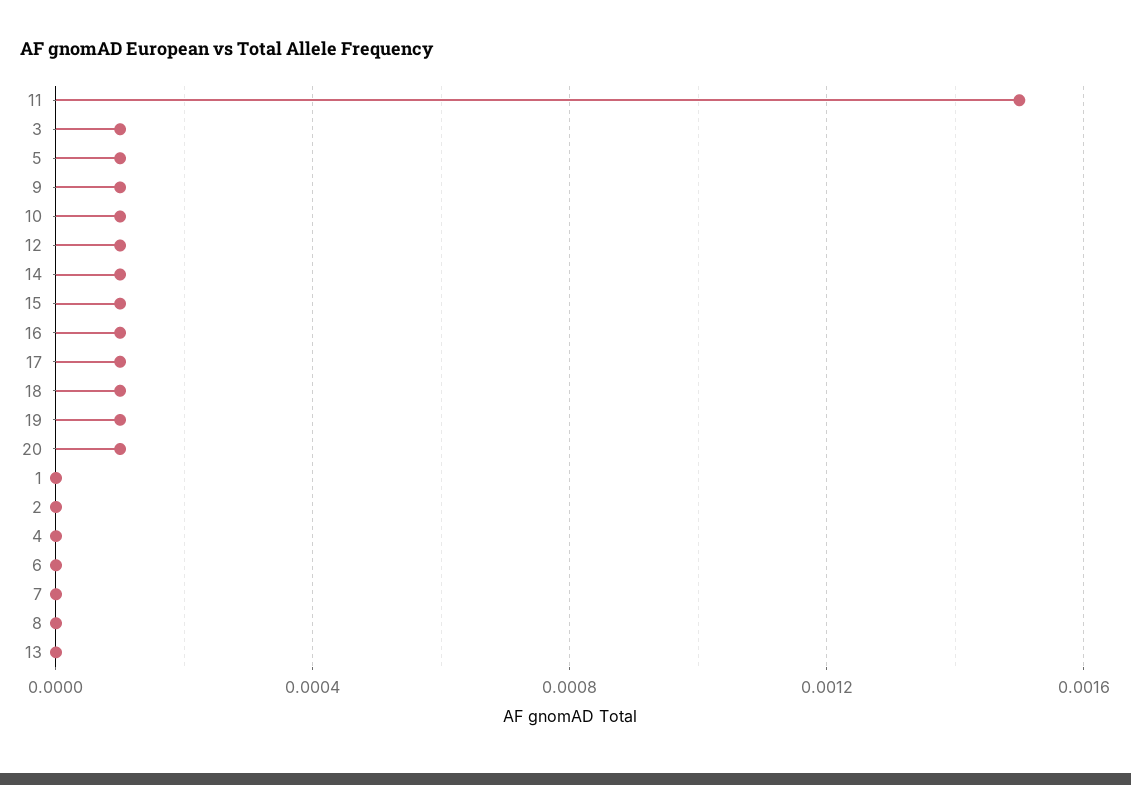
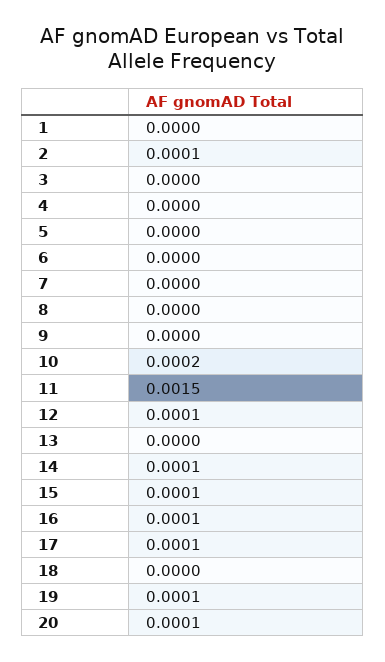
  {
    "11": 0.0015,
-   "3": 0.0001,
+   "3": 0,
-   "5": 0.0001,
+   "5": 0,
-   "9": 0.0001,
+   "9": 0,
-   "10": 0.0001,
+   "10": 0.0002,
    "12": 0.0001,
    "14": 0.0001,
    "15": 0.0001,
    "16": 0.0001,
    "17": 0.0001,
-   "18": 0.0001,
+   "18": 0,
    "19": 0.0001,
    "20": 0.0001,
    "1": 0,
-   "2": 0,
+   "2": 0.0001,
    "4": 0,
    "6": 0,
    "7": 0,
    "8": 0,
    "13": 0
  }

